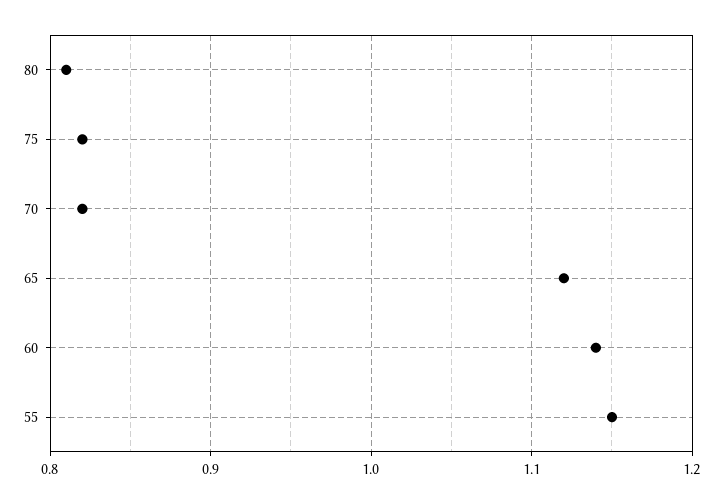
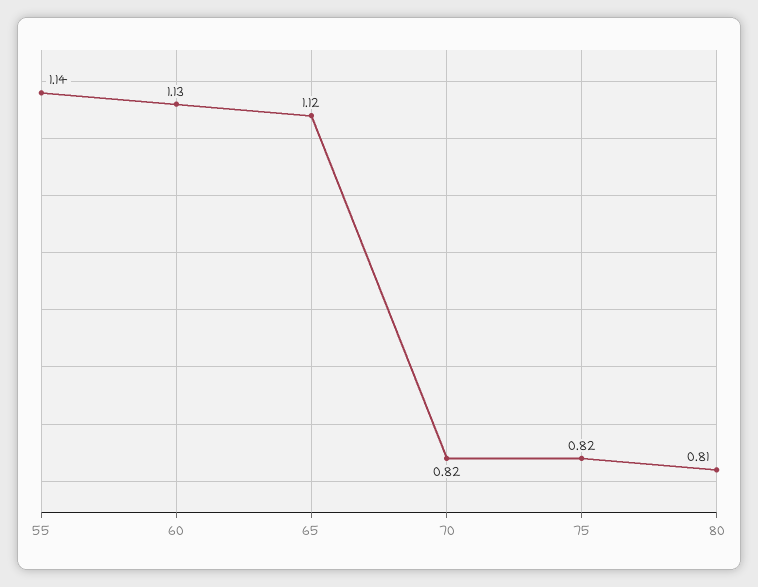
  {
    "80": 0.81,
    "75": 0.82,
    "70": 0.82,
    "65": 1.12,
-   "60": 1.14,
+   "60": 1.13,
-   "55": 1.15
+   "55": 1.14
  }

